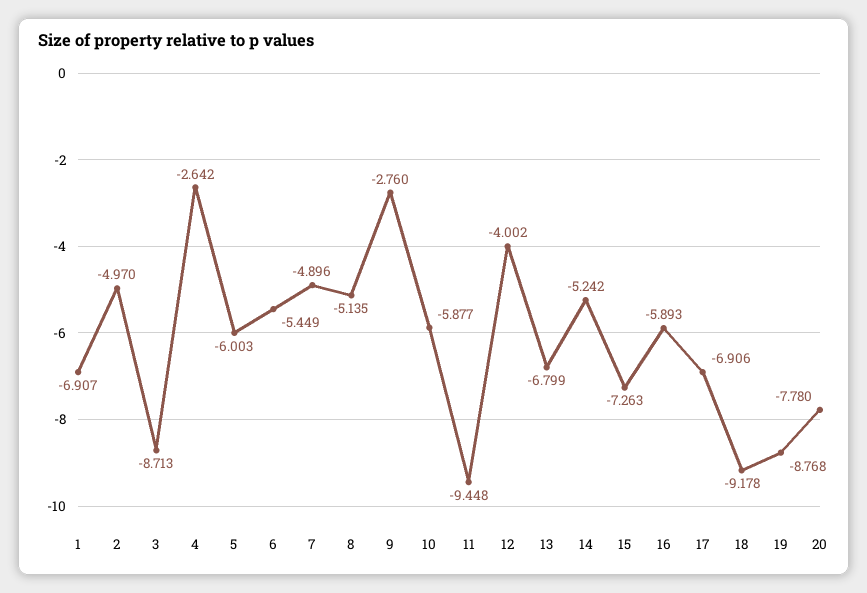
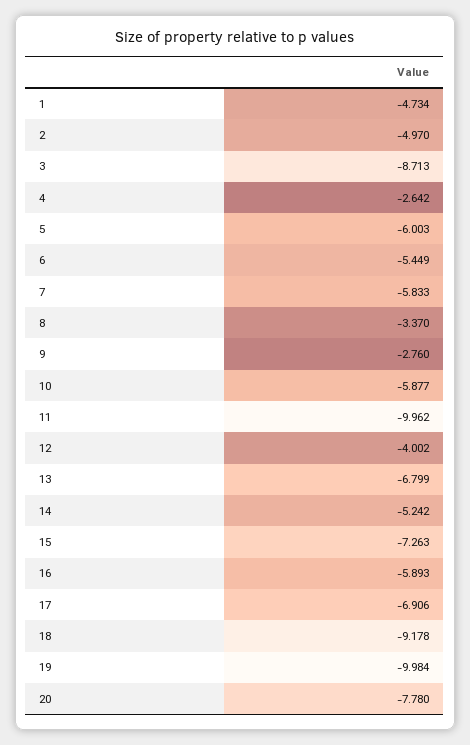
  {
-   "1": -6.907,
+   "1": -4.734,
    "2": -4.97,
    "3": -8.713,
    "4": -2.642,
    "5": -6.003,
    "6": -5.449,
-   "7": -4.896,
+   "7": -5.833,
-   "8": -5.135,
+   "8": -3.37,
    "9": -2.76,
    "10": -5.877,
-   "11": -9.448,
+   "11": -9.962,
    "12": -4.002,
    "13": -6.799,
    "14": -5.242,
    "15": -7.263,
    "16": -5.893,
    "17": -6.906,
    "18": -9.178,
-   "19": -8.768,
+   "19": -9.984,
    "20": -7.78
  }

